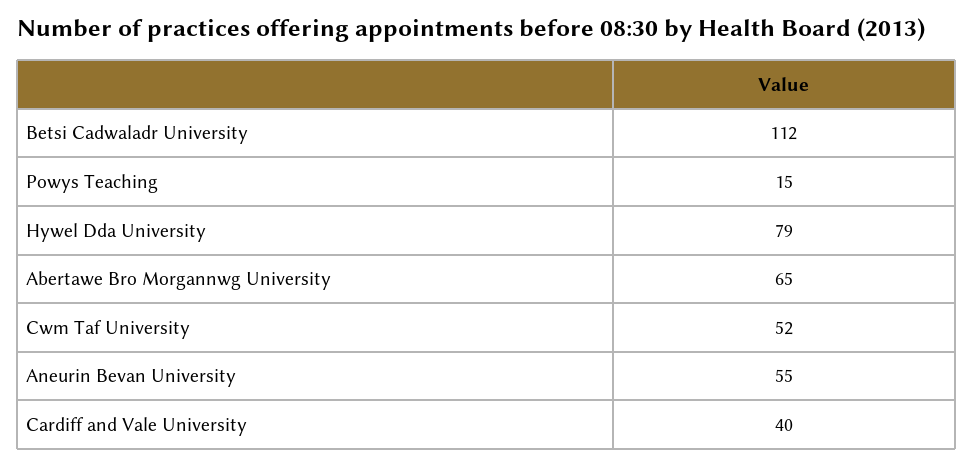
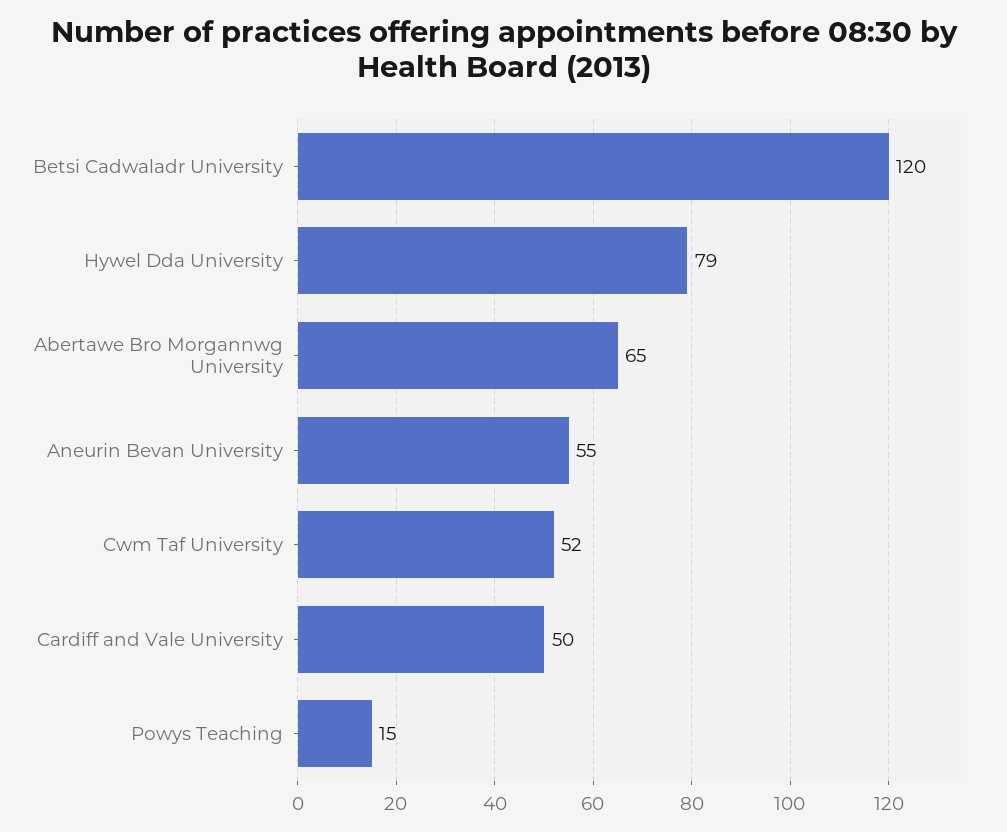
  {
-   "Betsi Cadwaladr University": 112,
+   "Betsi Cadwaladr University": 120,
    "Powys Teaching": 15,
    "Hywel Dda University": 79,
    "Abertawe Bro Morgannwg University": 65,
    "Cwm Taf University": 52,
    "Aneurin Bevan University": 55,
-   "Cardiff and Vale University": 40
+   "Cardiff and Vale University": 50
  }

